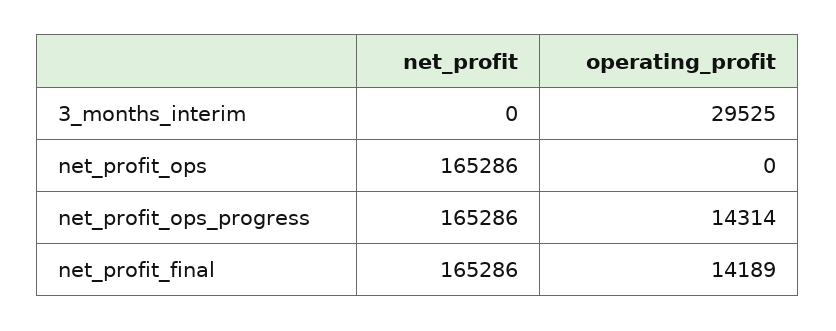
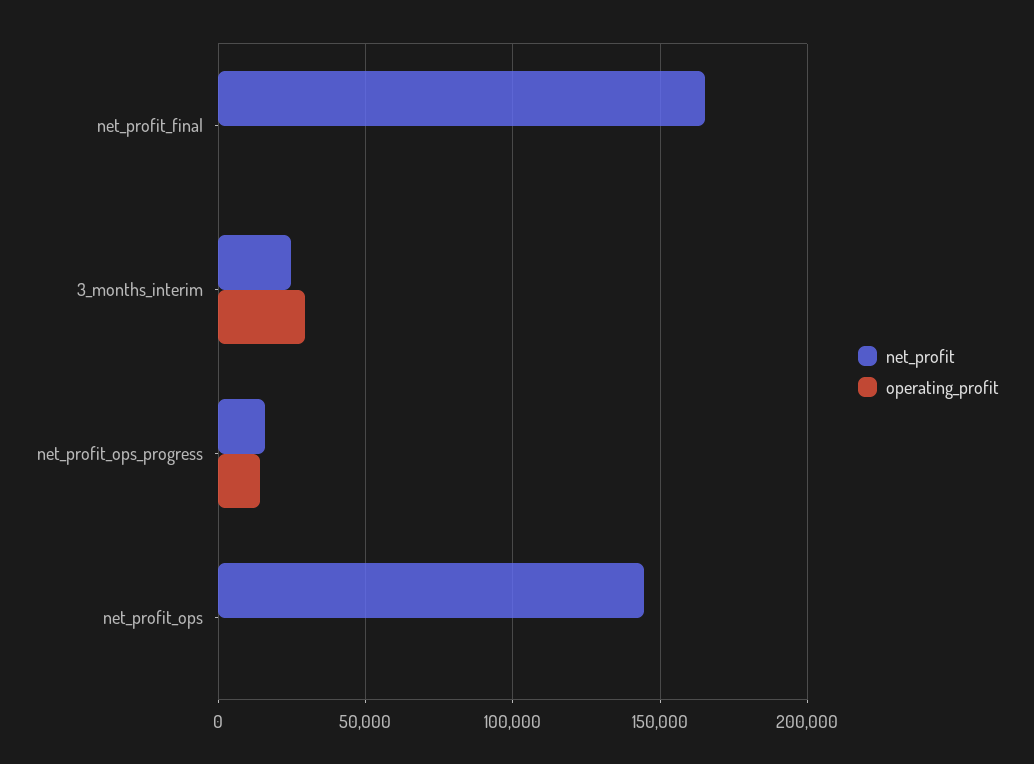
  {
    "net_profit": {
-     "3_months_interim": 0,
+     "3_months_interim": 25000,
-     "net_profit_ops": 165286,
+     "net_profit_ops": 145000,
-     "net_profit_ops_progress": 165286,
+     "net_profit_ops_progress": 15000,
      "net_profit_final": 165286
    },
    "operating_profit": {
      "3_months_interim": 29525,
      "net_profit_ops": 0,
      "net_profit_ops_progress": 14314,
-     "net_profit_final": 14189
+     "net_profit_final": 0
    }
  }

